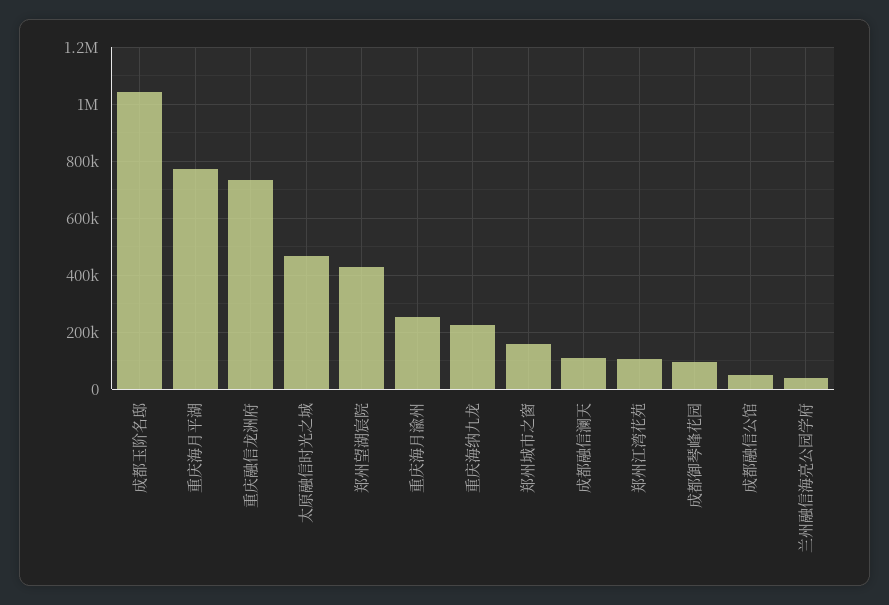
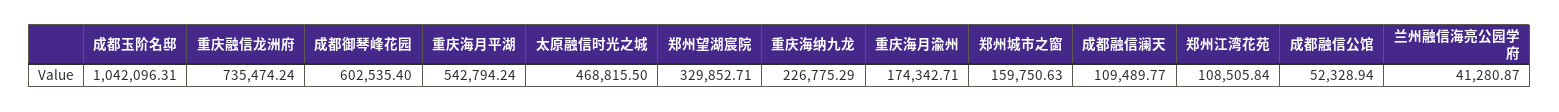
  {
    "成都玉阶名邸": 1042096.31,
-   "重庆海月平湖": 775000,
+   "重庆海月平湖": 542794.24,
    "重庆融信龙洲府": 735474.24,
    "太原融信时光之城": 468815.5,
-   "郑州望湖宸院": 425000,
+   "郑州望湖宸院": 329852.71,
-   "重庆海月渝州": 250000,
+   "重庆海月渝州": 174342.71,
    "重庆海纳九龙": 226775.29,
    "郑州城市之窗": 159750.63,
    "成都融信澜天": 109489.77,
    "郑州江湾花苑": 108505.84,
-   "成都御琴峰花园": 100000,
+   "成都御琴峰花园": 602535.4,
    "成都融信公馆": 52328.94,
    "兰州融信海亮公园学府": 41280.87
  }

